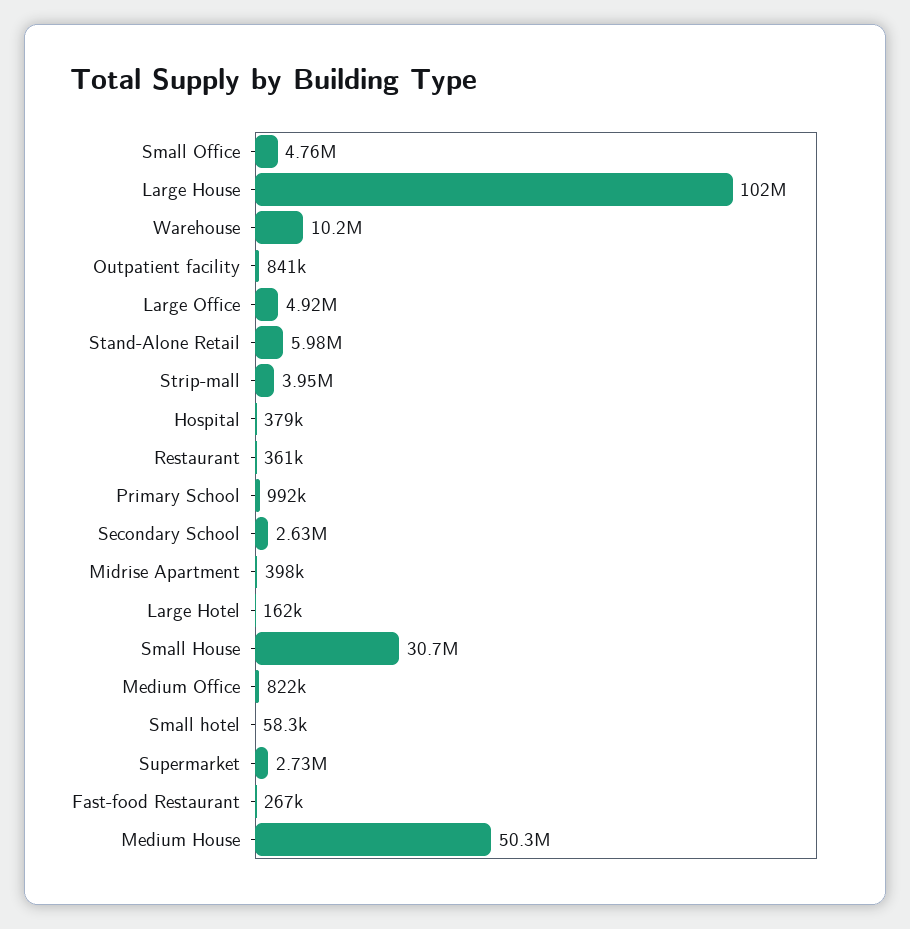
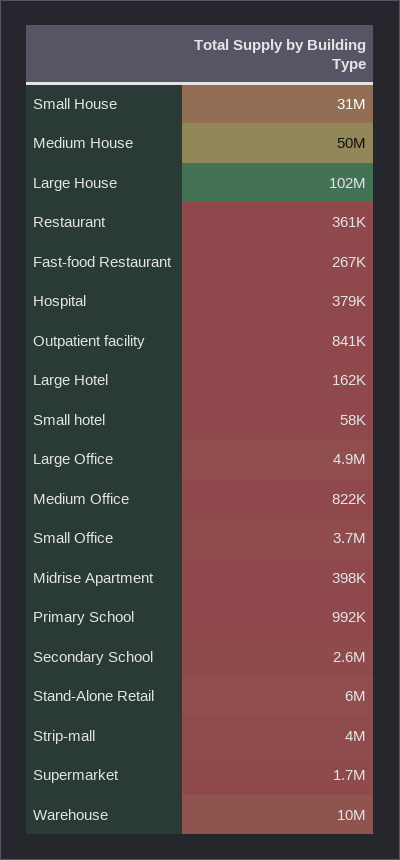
  {
-   "Small Office": 4760000,
+   "Small Office": 3700000,
    "Large House": 102000000,
    "Warehouse": 10200000,
    "Outpatient facility": 841000,
    "Large Office": 4920000,
    "Stand-Alone Retail": 5980000,
    "Strip-mall": 3950000,
    "Hospital": 379000,
    "Restaurant": 361000,
    "Primary School": 992000,
    "Secondary School": 2630000,
    "Midrise Apartment": 398000,
    "Large Hotel": 162000,
    "Small House": 30700000,
    "Medium Office": 822000,
    "Small hotel": 58300,
-   "Supermarket": 2730000,
+   "Supermarket": 1700000,
    "Fast-food Restaurant": 267000,
    "Medium House": 50300000
  }

